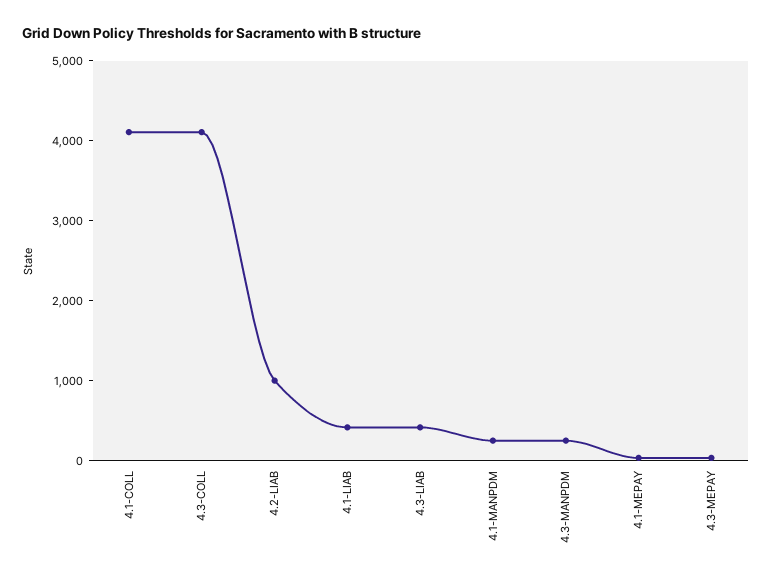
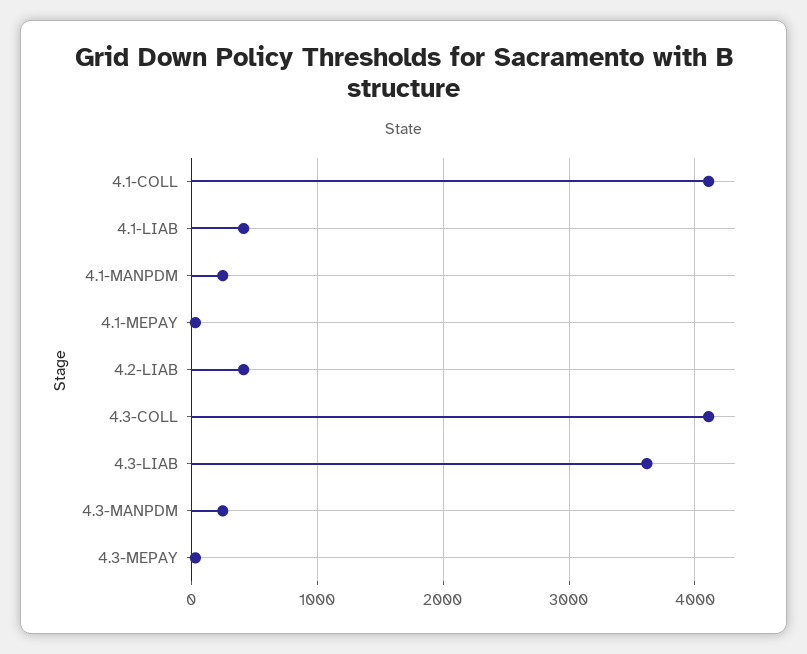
  {
    "4.1-COLL": 4100,
    "4.3-COLL": 4100,
-   "4.2-LIAB": 1000,
+   "4.2-LIAB": 400,
    "4.1-LIAB": 400,
-   "4.3-LIAB": 400,
+   "4.3-LIAB": 3600,
    "4.1-MANPDM": 300,
    "4.3-MANPDM": 300,
    "4.1-MEPAY": 0,
    "4.3-MEPAY": 0
  }

